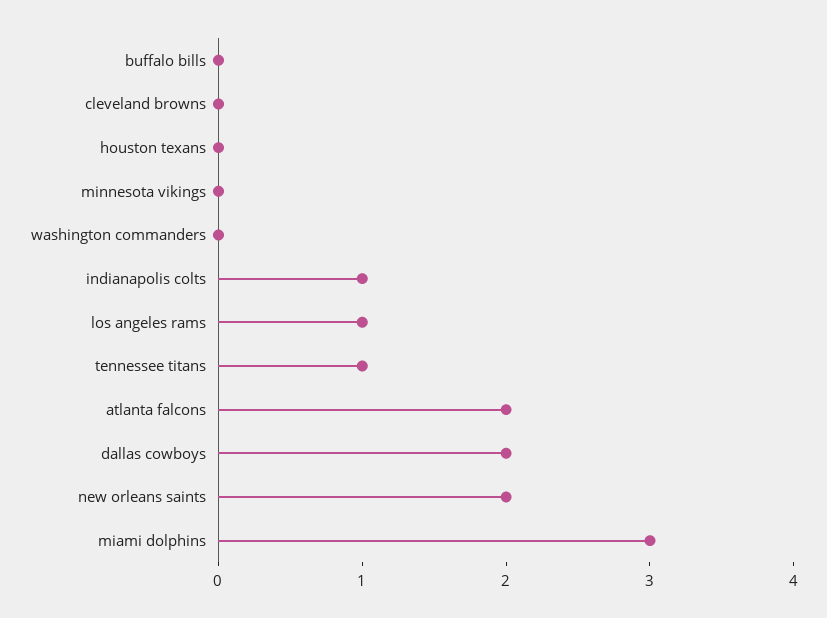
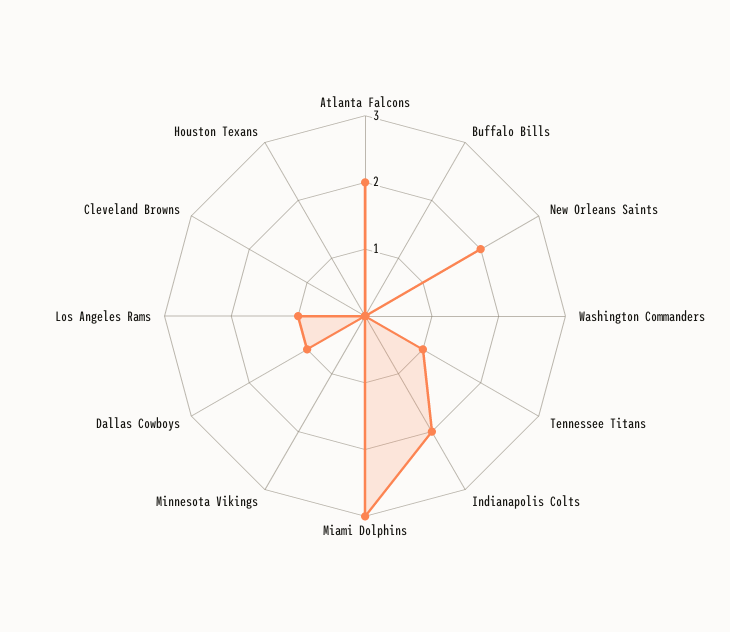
  {
    "buffalo bills": 0,
    "cleveland browns": 0,
    "houston texans": 0,
    "minnesota vikings": 0,
    "washington commanders": 0,
-   "indianapolis colts": 1,
+   "indianapolis colts": 2,
    "los angeles rams": 1,
    "tennessee titans": 1,
    "atlanta falcons": 2,
-   "dallas cowboys": 2,
+   "dallas cowboys": 1,
    "new orleans saints": 2,
    "miami dolphins": 3
  }

